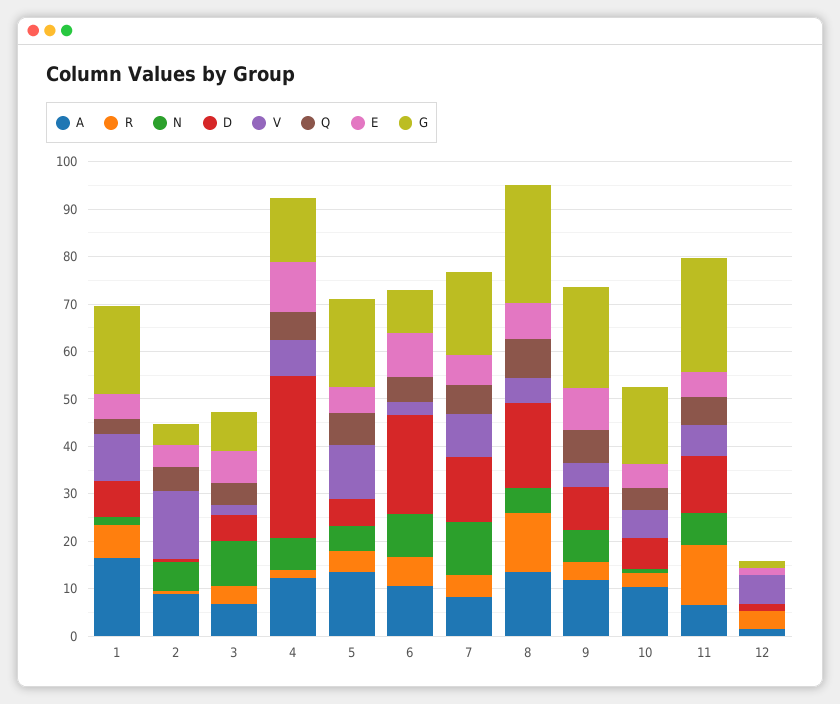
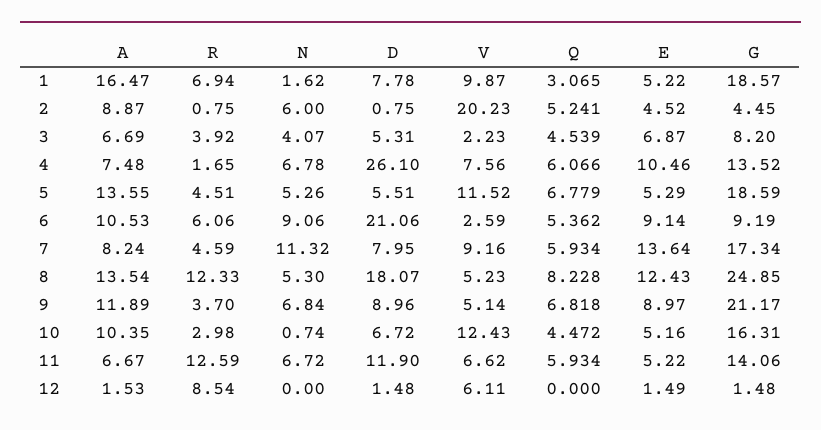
  {
    "A": {
      "1": 16.47,
      "2": 8.87,
      "3": 6.69,
-     "4": 12,
+     "4": 7.48,
      "5": 13.55,
      "6": 10.53,
      "7": 8.24,
      "8": 13.54,
      "9": 11.89,
      "10": 10.35,
      "11": 6.67,
      "12": 1.53
    },
    "R": {
      "1": 6.94,
      "2": 0.75,
      "3": 3.92,
      "4": 1.65,
      "5": 4.51,
      "6": 6.06,
      "7": 4.59,
      "8": 12.33,
      "9": 3.7,
      "10": 2.98,
      "11": 12.59,
-     "12": 4
+     "12": 8.54
    },
    "N": {
      "1": 1.62,
      "2": 6,
-     "3": 10,
+     "3": 4.07,
      "4": 6.78,
      "5": 5.26,
      "6": 9.06,
      "7": 11.32,
      "8": 5.3,
      "9": 6.84,
      "10": 0.74,
      "11": 6.72,
      "12": 0
    },
    "D": {
      "1": 7.78,
      "2": 0.75,
      "3": 5.31,
-     "4": 34,
+     "4": 26.1,
      "5": 5.51,
      "6": 21.06,
-     "7": 14,
+     "7": 7.95,
      "8": 18.07,
      "9": 8.96,
      "10": 6.72,
      "11": 11.9,
      "12": 1.48
    },
    "V": {
      "1": 9.87,
-     "2": 14,
+     "2": 20.23,
      "3": 2.23,
      "4": 7.56,
      "5": 11.52,
      "6": 2.59,
      "7": 9.16,
      "8": 5.23,
      "9": 5.14,
-     "10": 6,
+     "10": 12.43,
      "11": 6.62,
      "12": 6.11
    },
    "Q": {
      "1": 3.065,
      "2": 5.241,
      "3": 4.539,
      "4": 6.066,
      "5": 6.779,
      "6": 5.362,
      "7": 5.934,
      "8": 8.228,
      "9": 6.818,
      "10": 4.472,
      "11": 5.934,
      "12": 0
    },
    "E": {
      "1": 5.22,
      "2": 4.52,
      "3": 6.87,
      "4": 10.46,
      "5": 5.29,
      "6": 9.14,
-     "7": 6,
+     "7": 13.64,
-     "8": 8,
+     "8": 12.43,
      "9": 8.97,
      "10": 5.16,
      "11": 5.22,
      "12": 1.49
    },
    "G": {
      "1": 18.57,
      "2": 4.45,
      "3": 8.2,
      "4": 13.52,
      "5": 18.59,
      "6": 9.19,
      "7": 17.34,
      "8": 24.85,
      "9": 21.17,
      "10": 16.31,
-     "11": 24,
+     "11": 14.06,
      "12": 1.48
    }
  }

